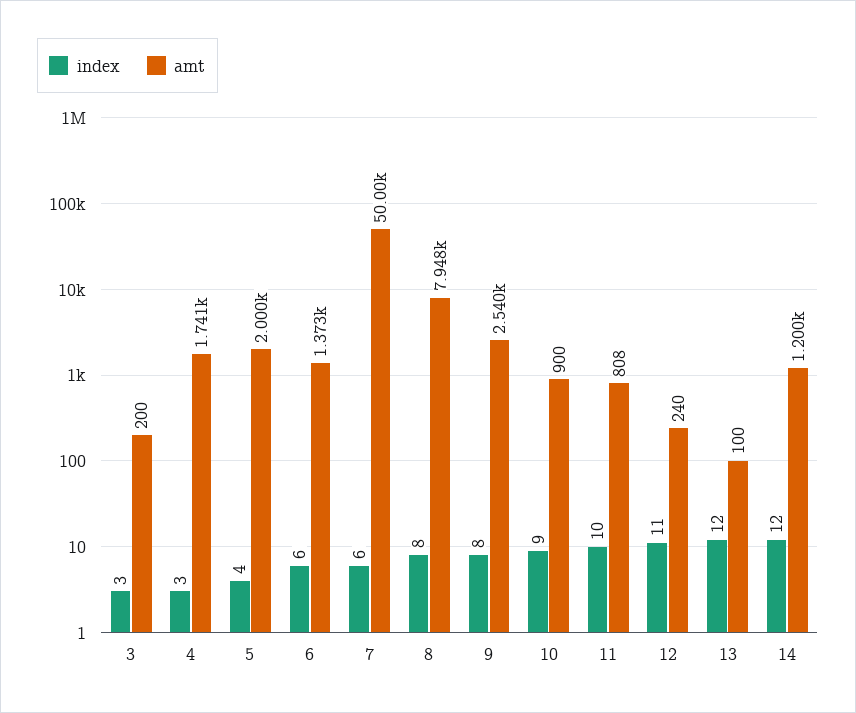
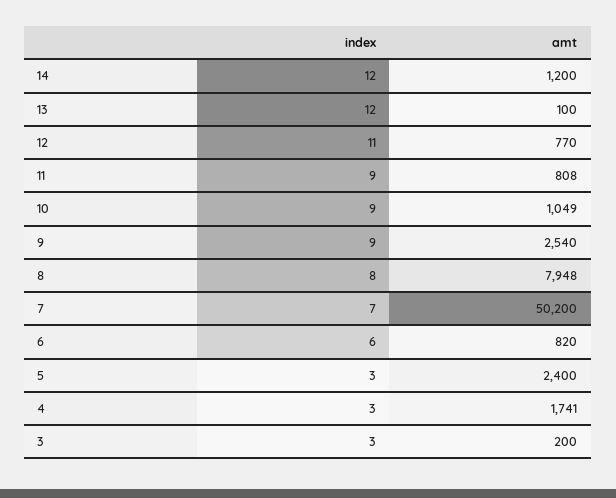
  {
    "index": {
      "3": 3,
      "4": 3,
-     "5": 4,
+     "5": 3,
      "6": 6,
-     "7": 6,
+     "7": 7,
      "8": 8,
-     "9": 8,
+     "9": 9,
      "10": 9,
-     "11": 10,
+     "11": 9,
      "12": 11,
      "13": 12,
      "14": 12
    },
    "amt": {
      "3": 200,
      "4": 1741,
-     "5": 2000,
+     "5": 2400,
-     "6": 1373,
+     "6": 820,
-     "7": 50000,
+     "7": 50200,
      "8": 7948,
      "9": 2540,
-     "10": 900,
+     "10": 1049,
      "11": 808,
-     "12": 240,
+     "12": 770,
      "13": 100,
      "14": 1200
    }
  }

